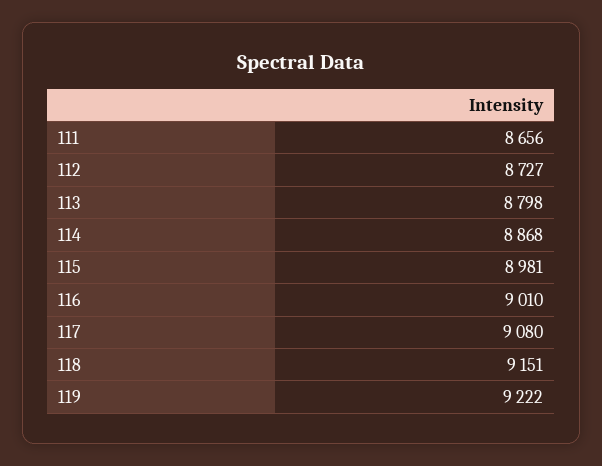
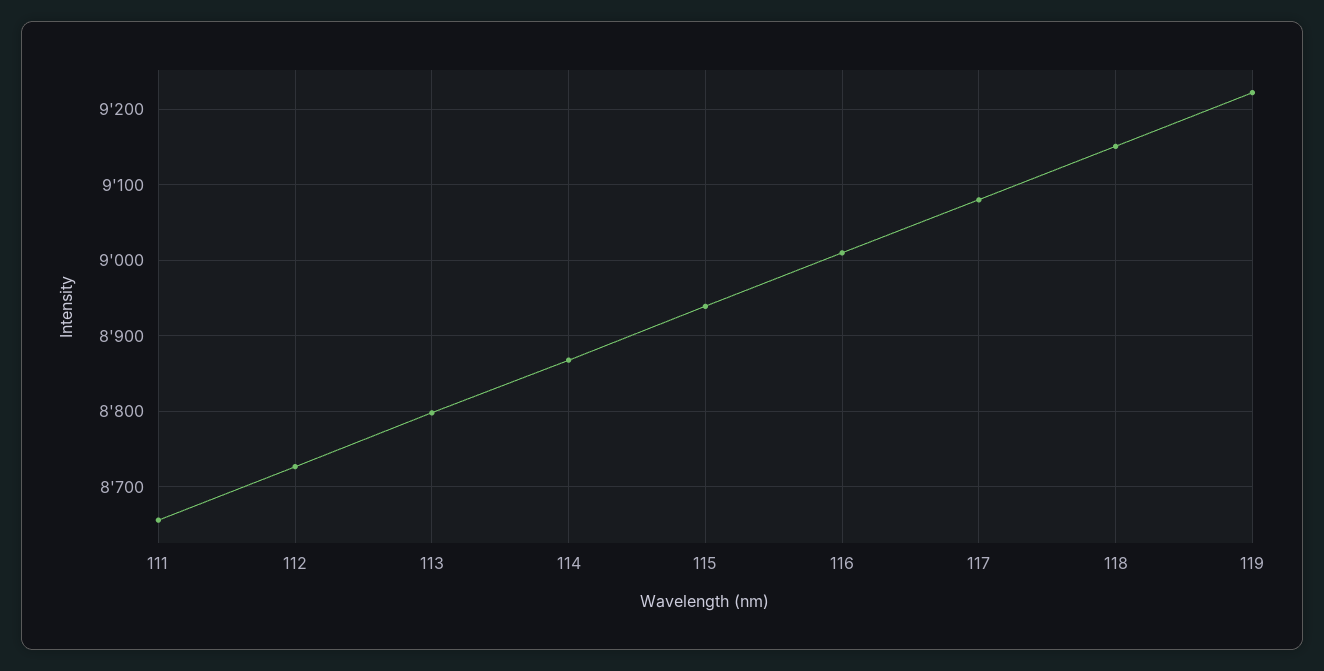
  {
    "111": 8656,
    "112": 8727,
    "113": 8798,
    "114": 8868,
-   "115": 8981,
+   "115": 8940,
    "116": 9010,
    "117": 9080,
    "118": 9151,
    "119": 9222
  }

